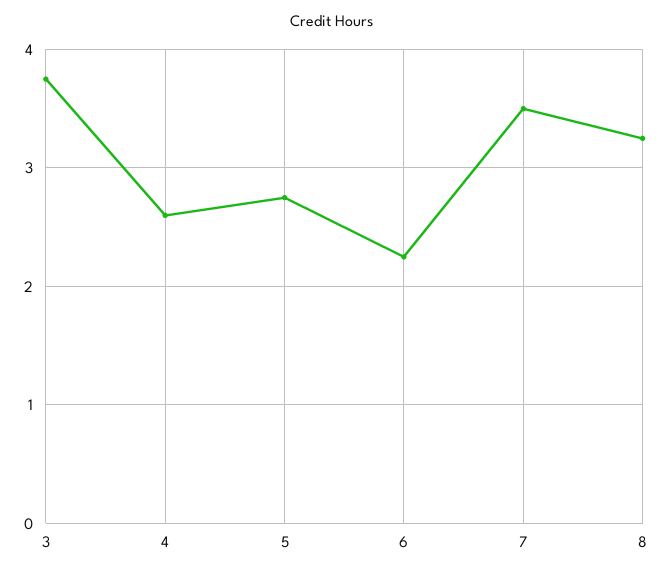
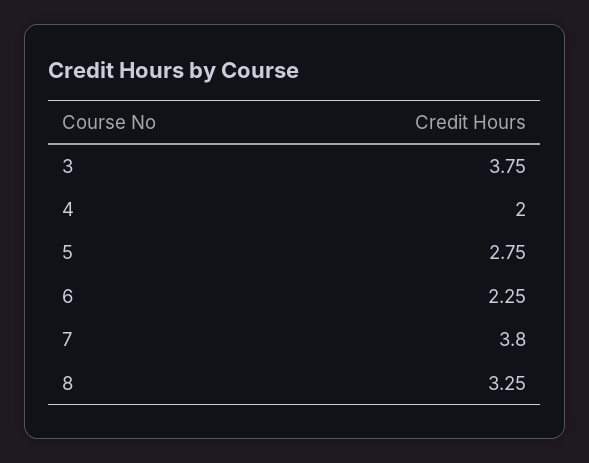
  {
    "3": 3.75,
-   "4": 2.6,
+   "4": 2,
    "5": 2.75,
    "6": 2.25,
-   "7": 3.5,
+   "7": 3.8,
    "8": 3.25
  }

